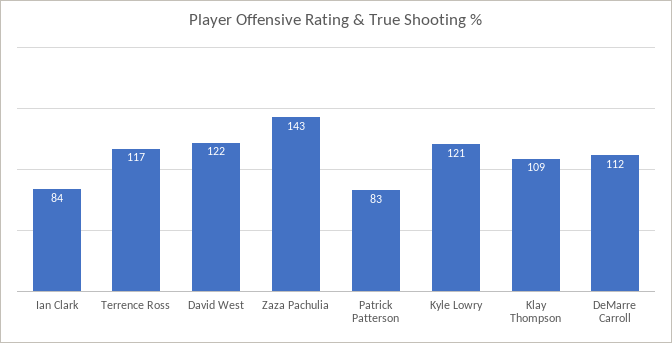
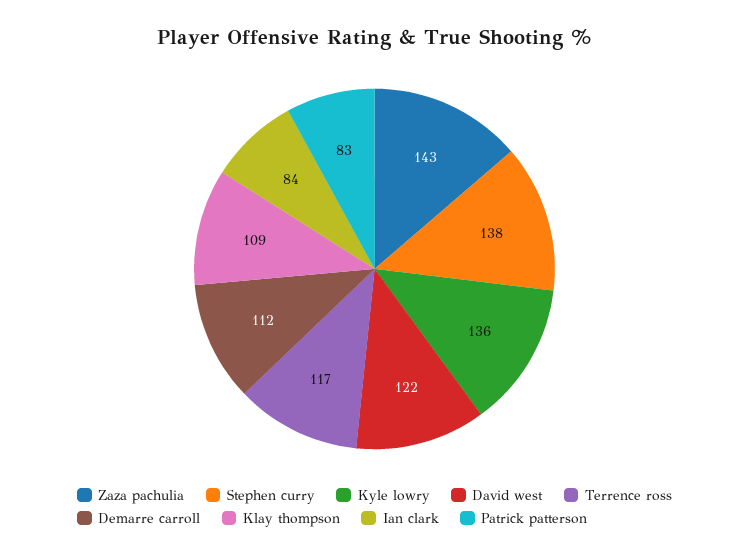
  {
    "Ian Clark": 84,
    "Terrence Ross": 117,
    "David West": 122,
    "Zaza Pachulia": 143,
    "Patrick Patterson": 83,
-   "Kyle Lowry": 121,
+   "Kyle Lowry": 136,
    "Klay Thompson": 109,
-   "DeMarre Carroll": 112
+   "DeMarre Carroll": 112,
+   "Stephen curry": 138
  }

